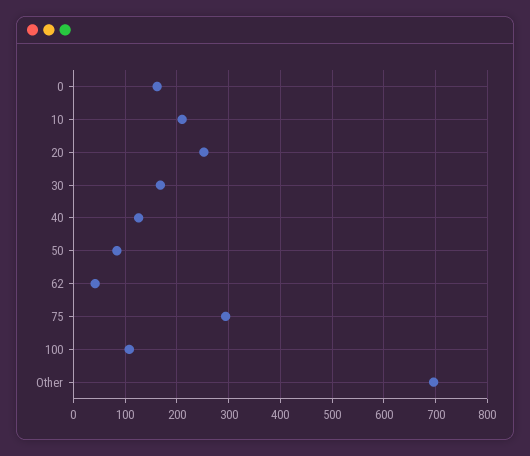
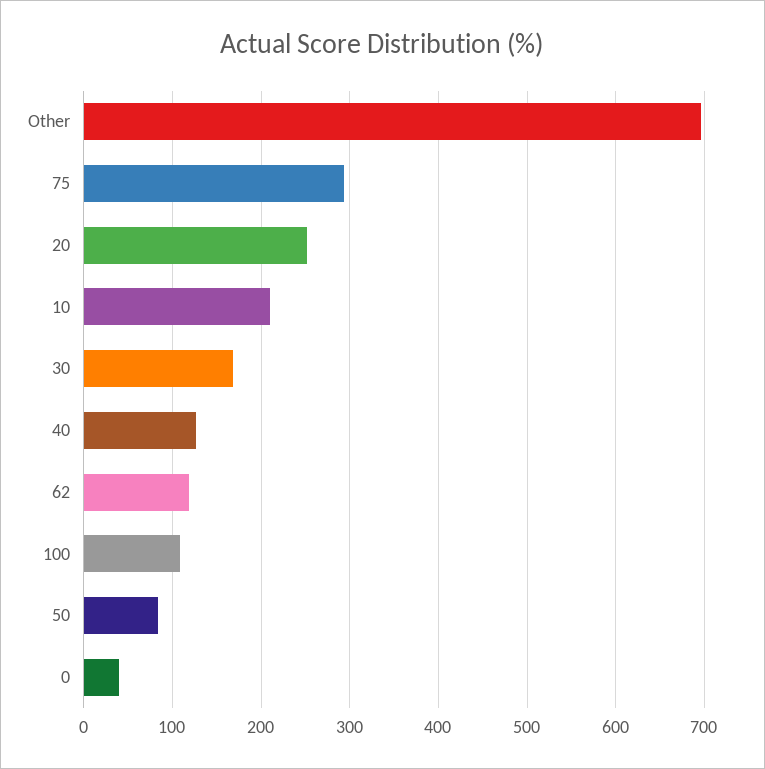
  {
-   "0": 160,
+   "0": 40,
    "10": 210,
    "20": 250,
    "30": 170,
    "40": 130,
    "50": 80,
-   "62": 40,
+   "62": 120,
    "75": 290,
    "100": 110,
    "Other": 700
  }

